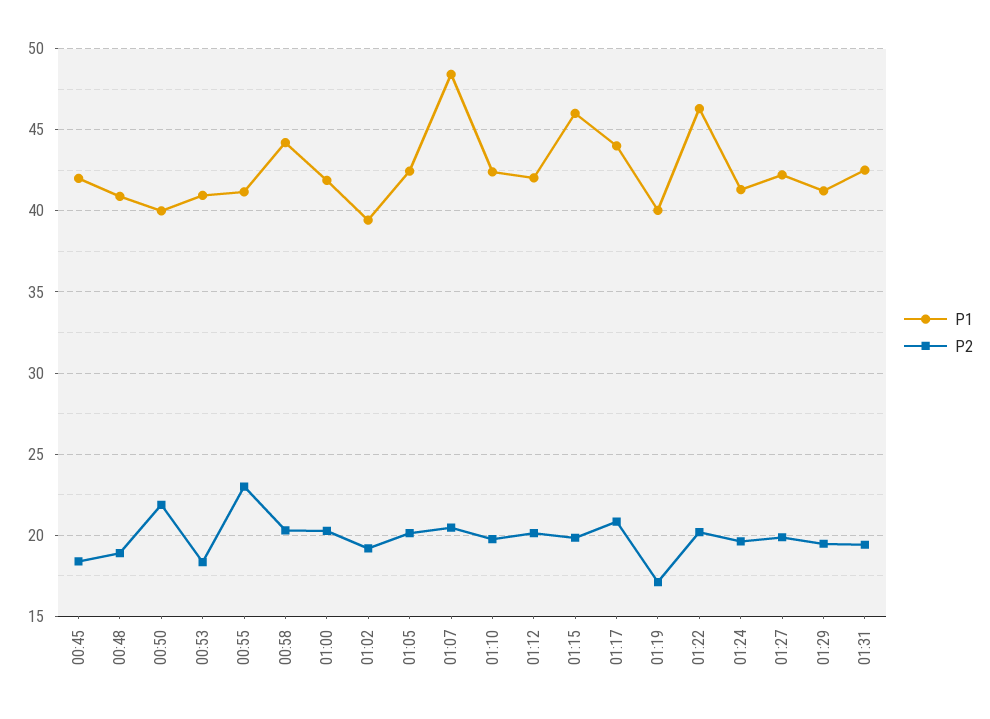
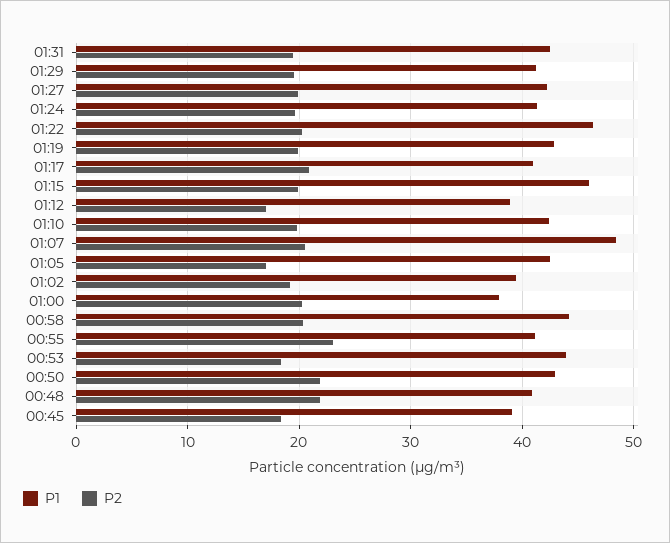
  {
    "P1": {
-     "00:45": 42,
+     "00:45": 39,
      "00:48": 41,
-     "00:50": 40,
+     "00:50": 43,
-     "00:53": 41,
+     "00:53": 44,
      "00:55": 41,
      "00:58": 44,
-     "01:00": 42,
+     "01:00": 38,
      "01:02": 39.5,
      "01:05": 42.5,
      "01:07": 48.5,
      "01:10": 42.5,
-     "01:12": 42,
+     "01:12": 39,
      "01:15": 46,
-     "01:17": 44,
+     "01:17": 41,
-     "01:19": 40,
+     "01:19": 43,
      "01:22": 46.5,
      "01:24": 41.5,
      "01:27": 42,
      "01:29": 41,
      "01:31": 42.5
    },
    "P2": {
      "00:45": 18.5,
-     "00:48": 19,
+     "00:48": 22,
      "00:50": 22,
      "00:53": 18.5,
      "00:55": 23,
      "00:58": 20.5,
      "01:00": 20.5,
      "01:02": 19,
-     "01:05": 20,
+     "01:05": 17,
      "01:07": 20.5,
      "01:10": 20,
-     "01:12": 20,
+     "01:12": 17,
      "01:15": 20,
      "01:17": 21,
-     "01:19": 17,
+     "01:19": 20,
      "01:22": 20,
      "01:24": 19.5,
      "01:27": 20,
      "01:29": 19.5,
      "01:31": 19.5
    }
  }

